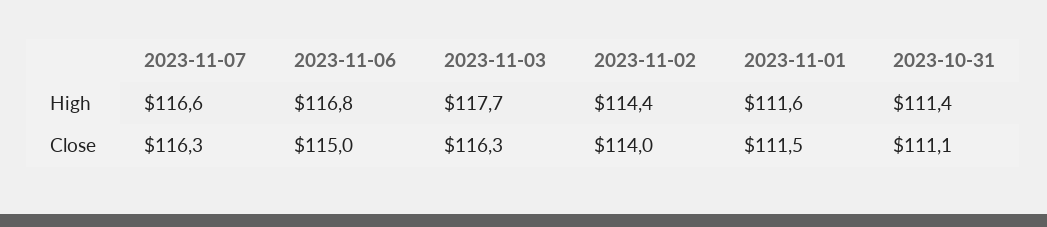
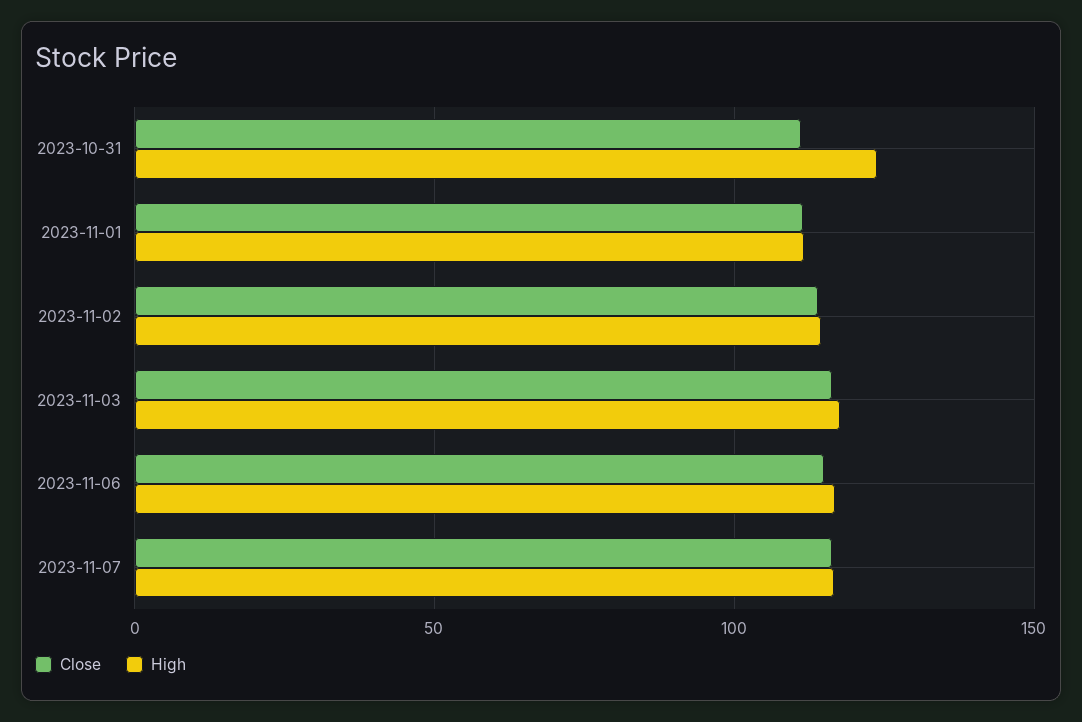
  {
    "High": {
      "2023-11-07": 116.6,
      "2023-11-06": 116.8,
      "2023-11-03": 117.7,
      "2023-11-02": 114.4,
      "2023-11-01": 111.6,
-     "2023-10-31": 111.4
+     "2023-10-31": 125
    },
    "Close": {
      "2023-11-07": 116.3,
      "2023-11-06": 115,
      "2023-11-03": 116.3,
      "2023-11-02": 114,
      "2023-11-01": 111.5,
      "2023-10-31": 111.1
    }
  }

